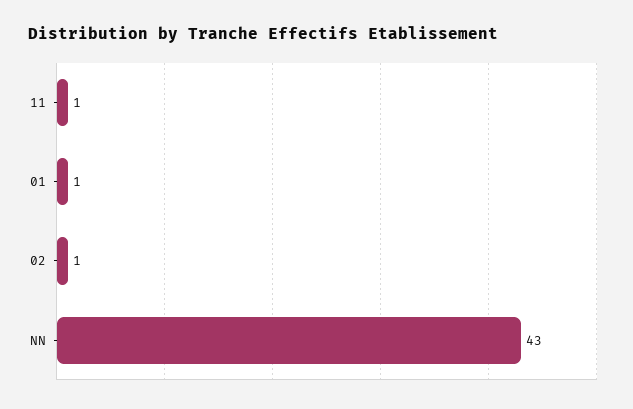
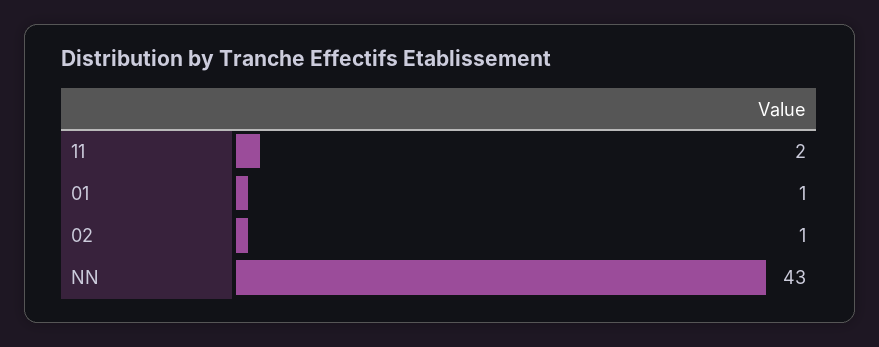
  {
-   "11": 1,
+   "11": 2,
    "01": 1,
    "02": 1,
    "NN": 43
  }

